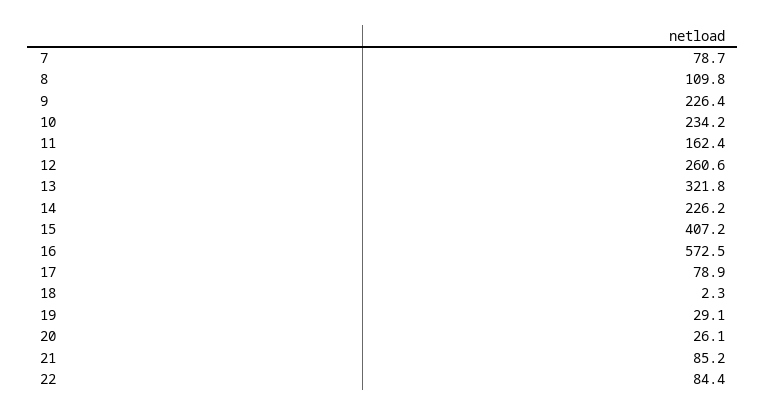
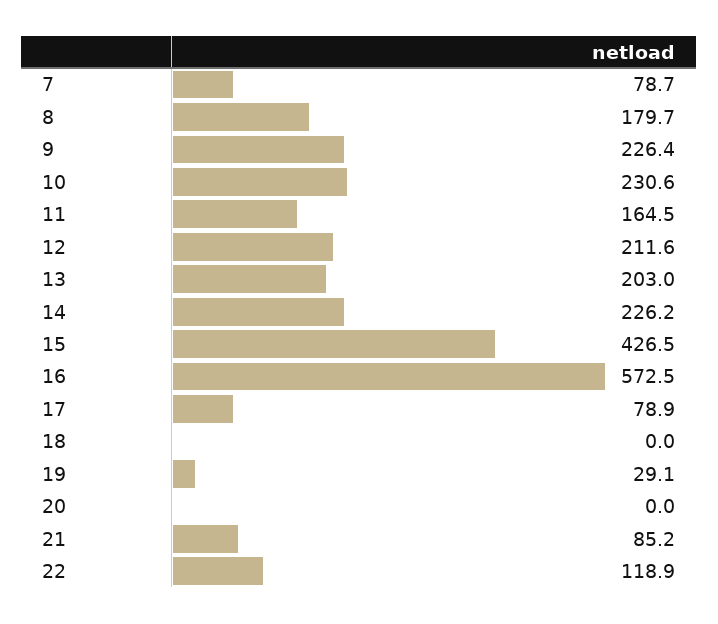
  {
    "7": 78.7,
-   "8": 109.8,
+   "8": 179.7,
    "9": 226.4,
-   "10": 234.2,
+   "10": 230.6,
-   "11": 162.4,
+   "11": 164.5,
-   "12": 260.6,
+   "12": 211.6,
-   "13": 321.8,
+   "13": 203,
    "14": 226.2,
-   "15": 407.2,
+   "15": 426.5,
    "16": 572.5,
    "17": 78.9,
-   "18": 2.3,
+   "18": 0,
    "19": 29.1,
-   "20": 26.1,
+   "20": 0,
    "21": 85.2,
-   "22": 84.4
+   "22": 118.9
  }

